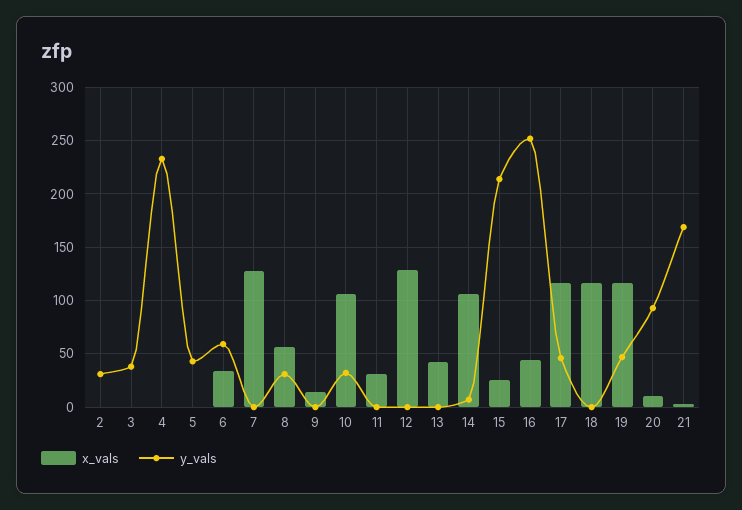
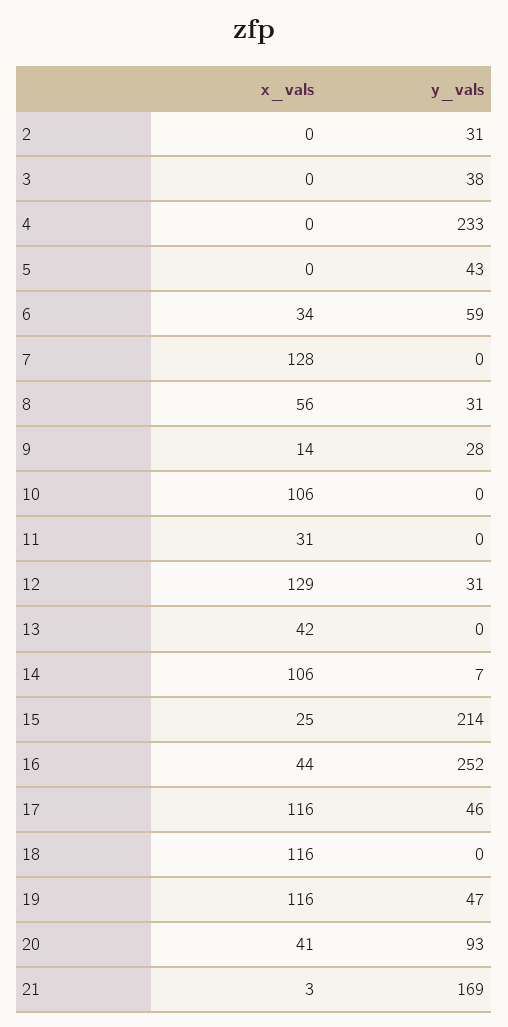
  {
    "x_vals": {
      "2": 0,
      "3": 0,
      "4": 0,
      "5": 0,
      "6": 34,
      "7": 128,
      "8": 56,
      "9": 14,
      "10": 106,
      "11": 31,
      "12": 129,
      "13": 42,
      "14": 106,
      "15": 25,
      "16": 44,
      "17": 116,
      "18": 116,
      "19": 116,
-     "20": 10,
+     "20": 41,
      "21": 3
    },
    "y_vals": {
      "2": 31,
      "3": 38,
      "4": 233,
      "5": 43,
      "6": 59,
      "7": 0,
      "8": 31,
-     "9": 0,
+     "9": 28,
-     "10": 30,
+     "10": 0,
      "11": 0,
-     "12": 0,
+     "12": 31,
      "13": 0,
      "14": 7,
      "15": 214,
      "16": 252,
      "17": 46,
      "18": 0,
      "19": 47,
      "20": 93,
      "21": 169
    }
  }

